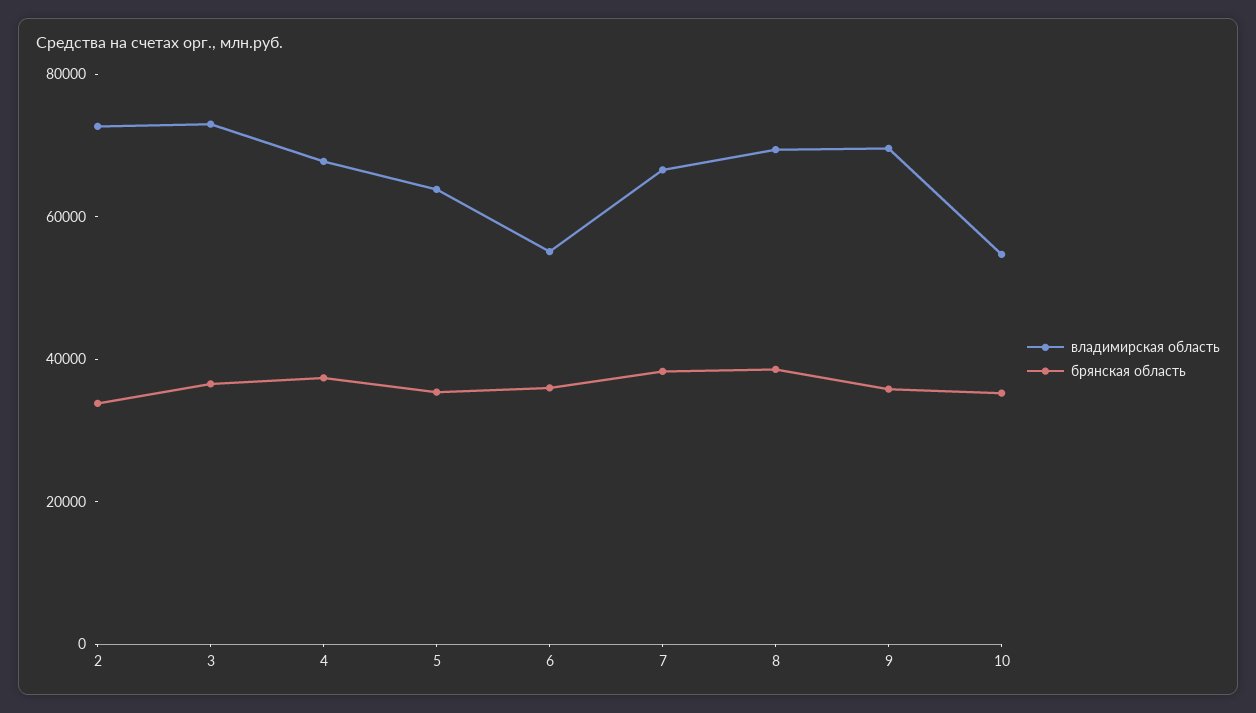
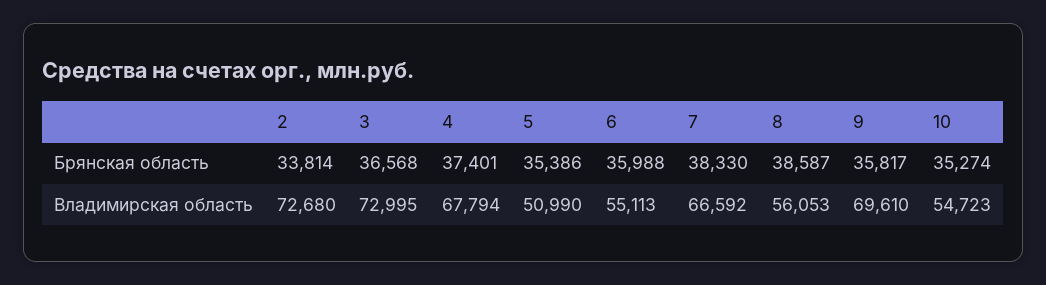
  {
    "владимирская область": {
      "2": 72680,
      "3": 72995,
      "4": 67794,
-     "5": 65000,
+     "5": 50990,
      "6": 55113,
      "7": 66592,
-     "8": 70000,
+     "8": 56053,
      "9": 69610,
      "10": 54723
    },
    "брянская область": {
      "2": 33814,
      "3": 36568,
      "4": 37401,
      "5": 35386,
      "6": 35988,
      "7": 38330,
      "8": 38587,
      "9": 35817,
      "10": 35274
    }
  }

